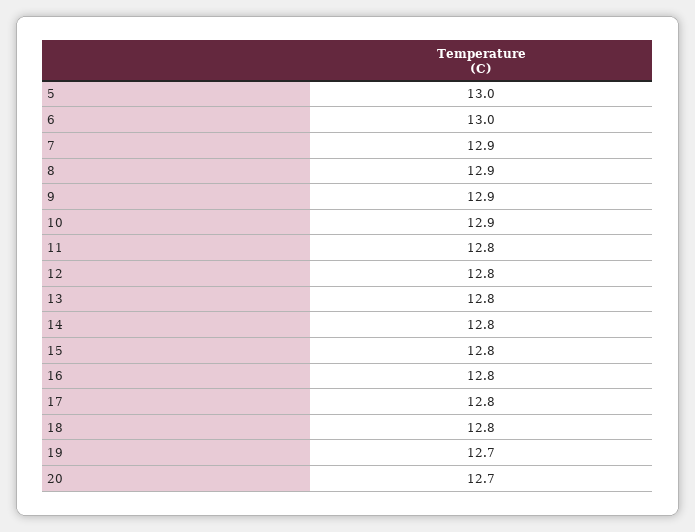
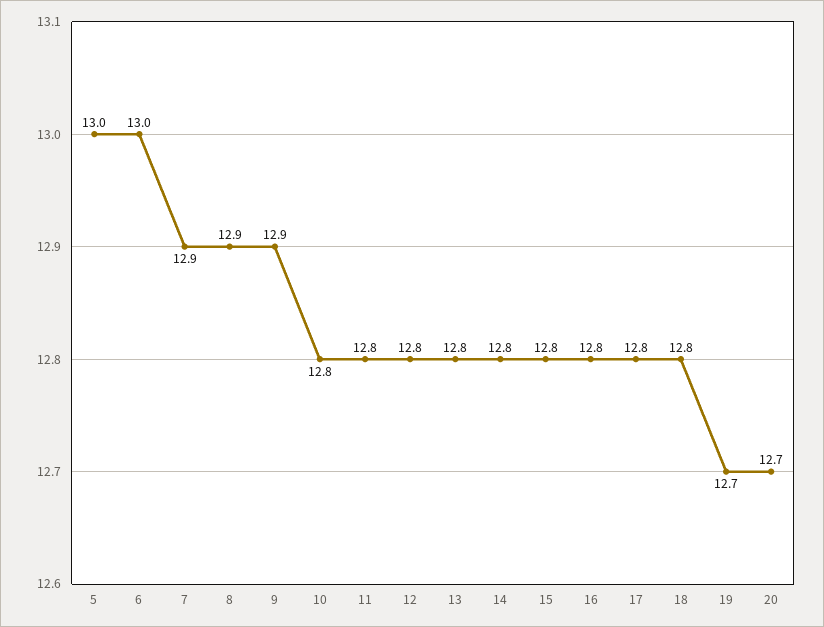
  {
    "5": 13,
    "6": 13,
    "7": 12.9,
    "8": 12.9,
    "9": 12.9,
-   "10": 12.9,
+   "10": 12.8,
    "11": 12.8,
    "12": 12.8,
    "13": 12.8,
    "14": 12.8,
    "15": 12.8,
    "16": 12.8,
    "17": 12.8,
    "18": 12.8,
    "19": 12.7,
    "20": 12.7
  }

